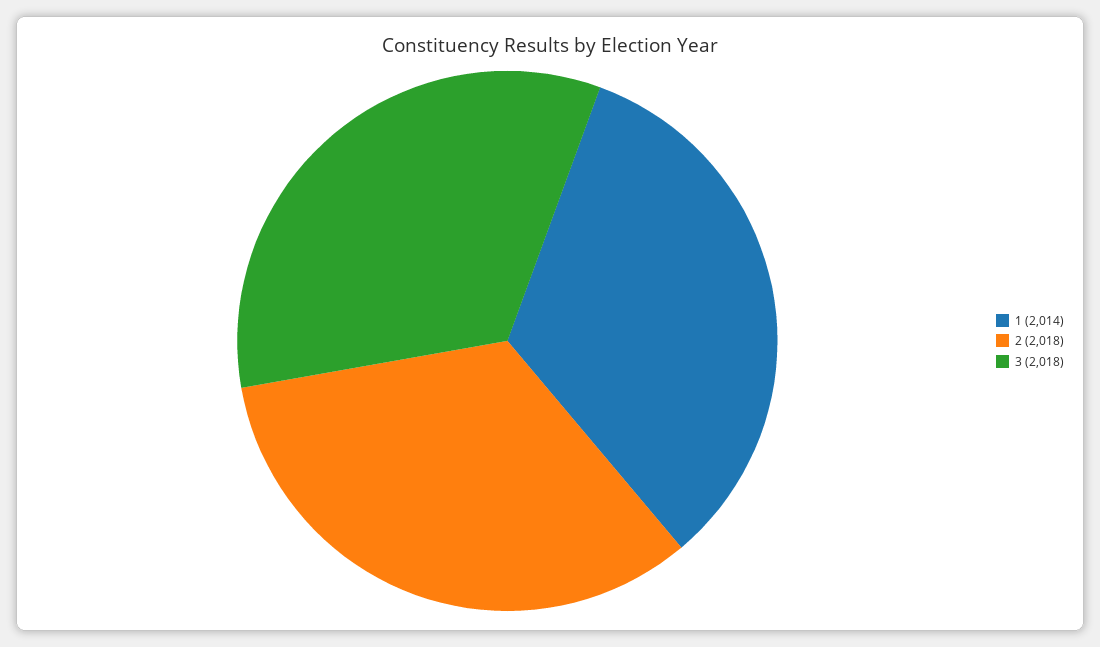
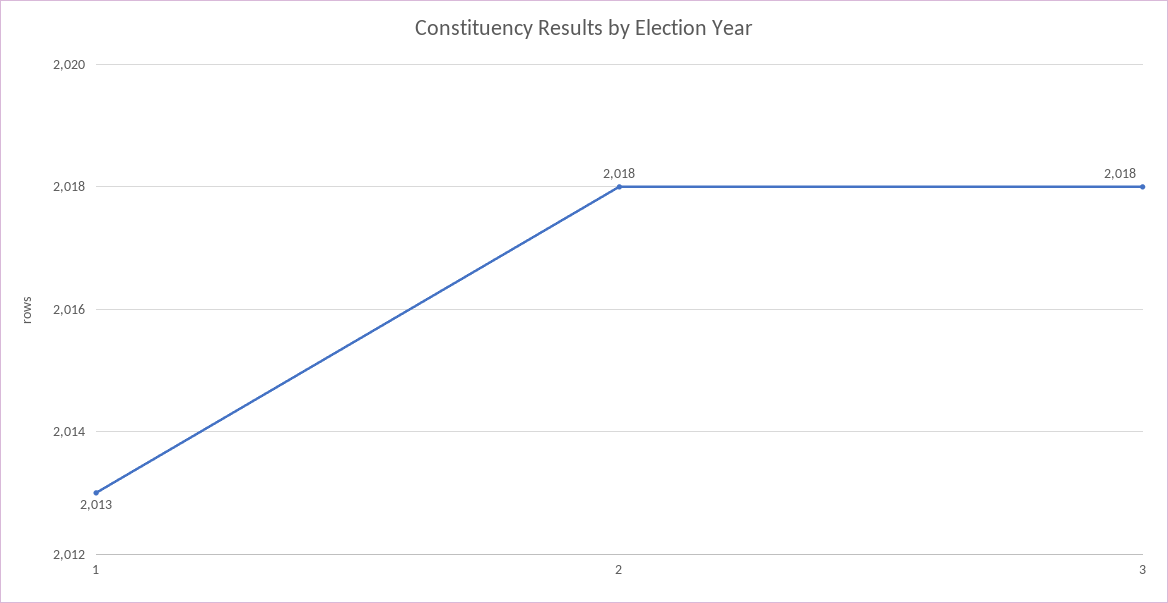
  {
-   "1": 2014,
+   "1": 2013,
    "2": 2018,
    "3": 2018
  }

